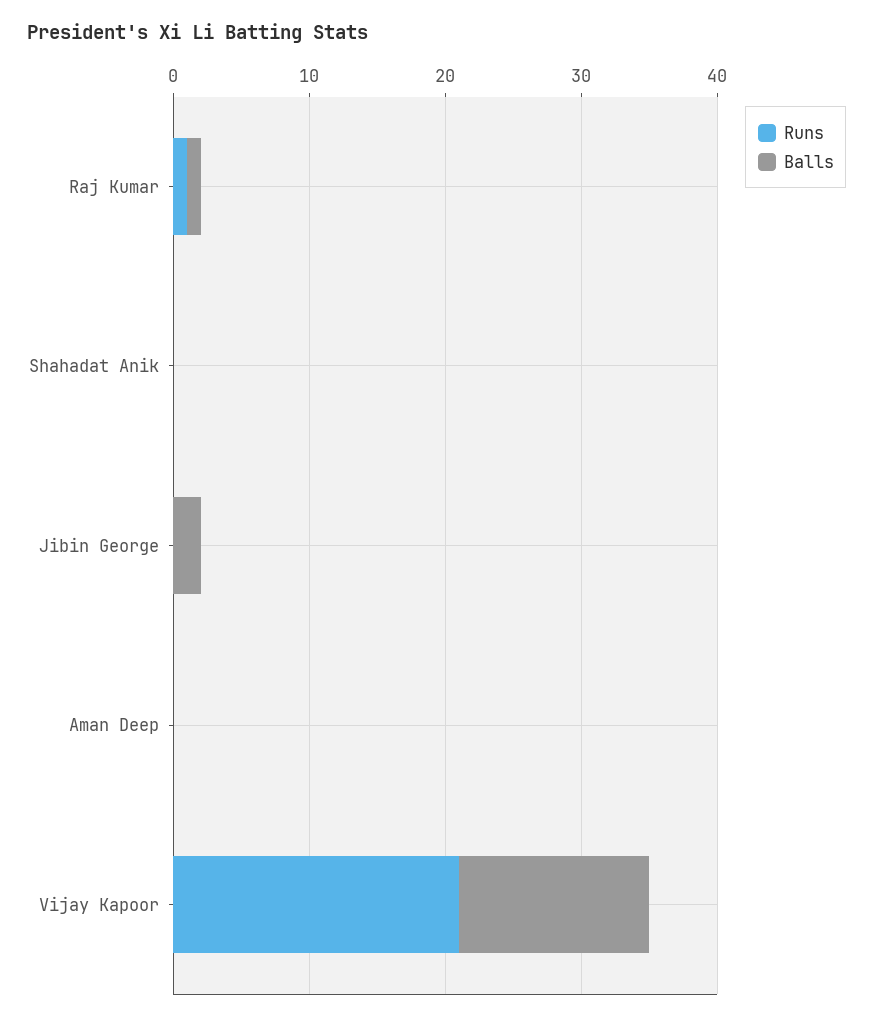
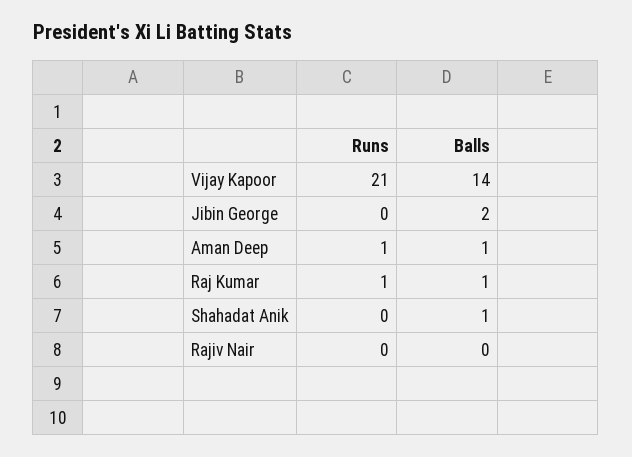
  {
    "Runs": {
      "Raj Kumar": 1,
      "Shahadat Anik": 0,
      "Jibin George": 0,
-     "Aman Deep": 0,
+     "Aman Deep": 1,
-     "Vijay Kapoor": 21
+     "Vijay Kapoor": 21,
+     "Rajiv Nair": 0
    },
    "Balls": {
      "Raj Kumar": 1,
-     "Shahadat Anik": 0,
+     "Shahadat Anik": 1,
      "Jibin George": 2,
-     "Aman Deep": 0,
+     "Aman Deep": 1,
-     "Vijay Kapoor": 14
+     "Vijay Kapoor": 14,
+     "Rajiv Nair": 0
    }
  }

